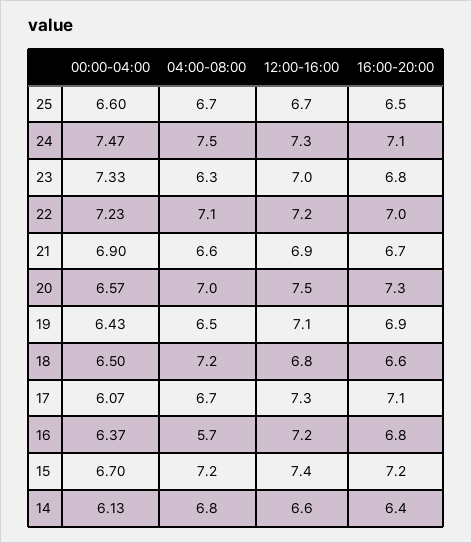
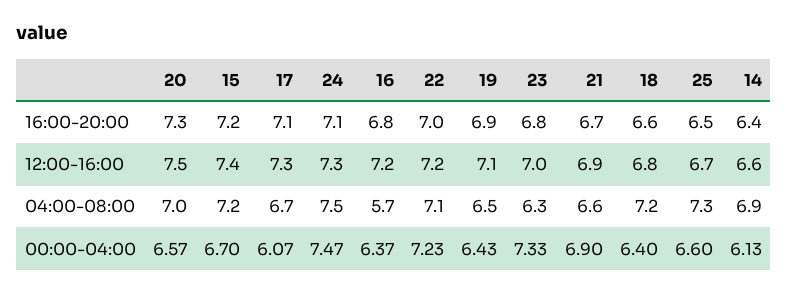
  {
    "00:00-04:00": {
      "25": 6.6,
      "24": 7.47,
      "23": 7.33,
      "22": 7.23,
      "21": 6.9,
      "20": 6.57,
      "19": 6.43,
-     "18": 6.5,
+     "18": 6.4,
      "17": 6.07,
      "16": 6.37,
      "15": 6.7,
      "14": 6.13
    },
    "04:00-08:00": {
-     "25": 6.7,
+     "25": 7.3,
      "24": 7.5,
      "23": 6.3,
      "22": 7.1,
      "21": 6.6,
      "20": 7,
      "19": 6.5,
      "18": 7.2,
      "17": 6.7,
      "16": 5.7,
      "15": 7.2,
-     "14": 6.8
+     "14": 6.9
    },
    "12:00-16:00": {
      "25": 6.7,
      "24": 7.3,
      "23": 7,
      "22": 7.2,
      "21": 6.9,
      "20": 7.5,
      "19": 7.1,
      "18": 6.8,
      "17": 7.3,
      "16": 7.2,
      "15": 7.4,
      "14": 6.6
    },
    "16:00-20:00": {
      "25": 6.5,
      "24": 7.1,
      "23": 6.8,
      "22": 7,
      "21": 6.7,
      "20": 7.3,
      "19": 6.9,
      "18": 6.6,
      "17": 7.1,
      "16": 6.8,
      "15": 7.2,
      "14": 6.4
    }
  }

